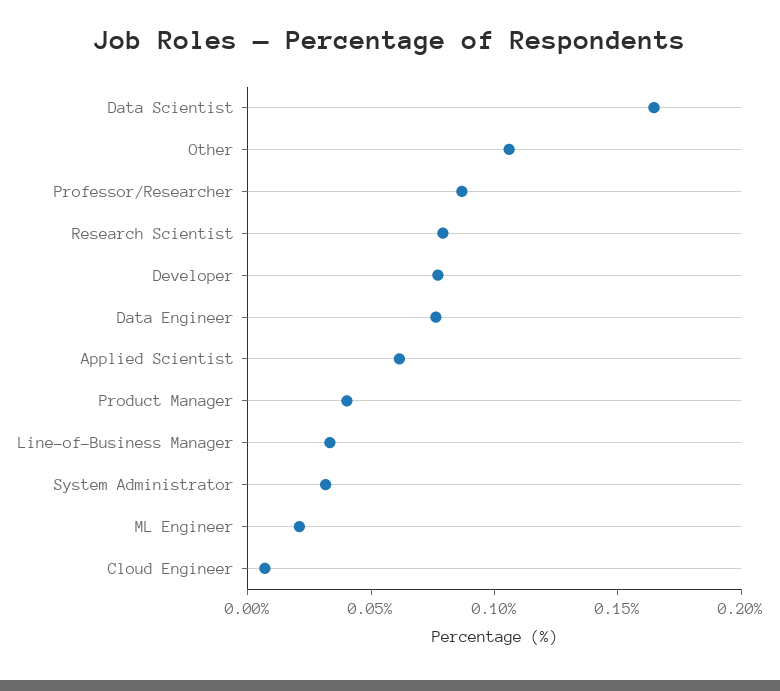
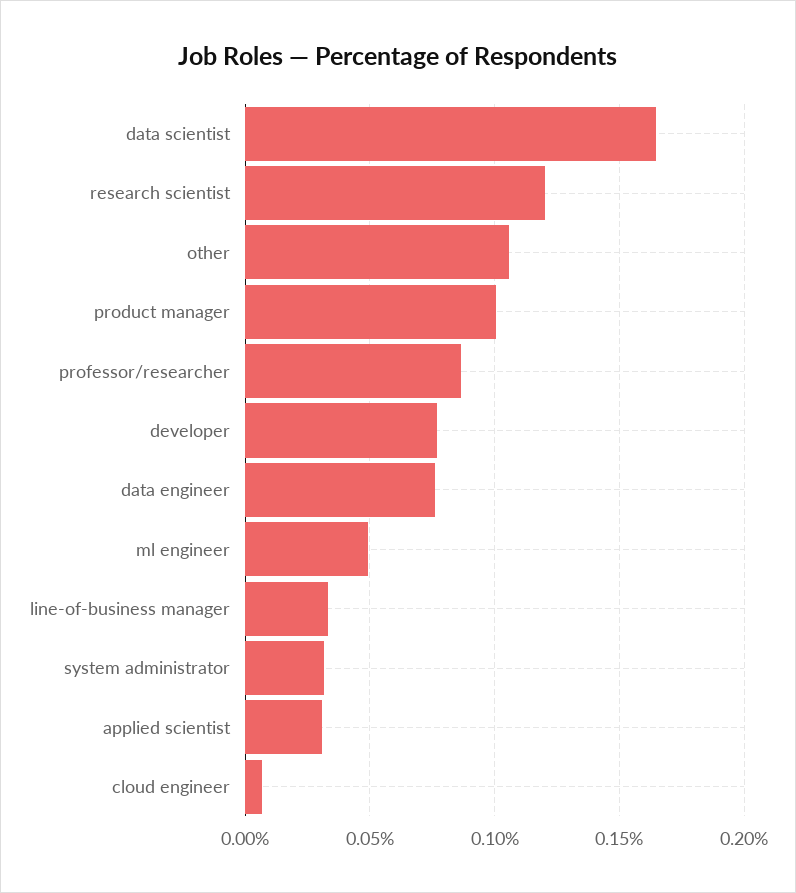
  {
    "Data Scientist": 0.165,
    "Other": 0.105,
    "Professor/Researcher": 0.085,
-   "Research Scientist": 0.08,
+   "Research Scientist": 0.12,
    "Developer": 0.075,
    "Data Engineer": 0.075,
-   "Applied Scientist": 0.06,
+   "Applied Scientist": 0.03,
-   "Product Manager": 0.04,
+   "Product Manager": 0.1,
    "Line-of-Business Manager": 0.035,
    "System Administrator": 0.03,
-   "ML Engineer": 0.02,
+   "ML Engineer": 0.05,
    "Cloud Engineer": 0.005
  }

